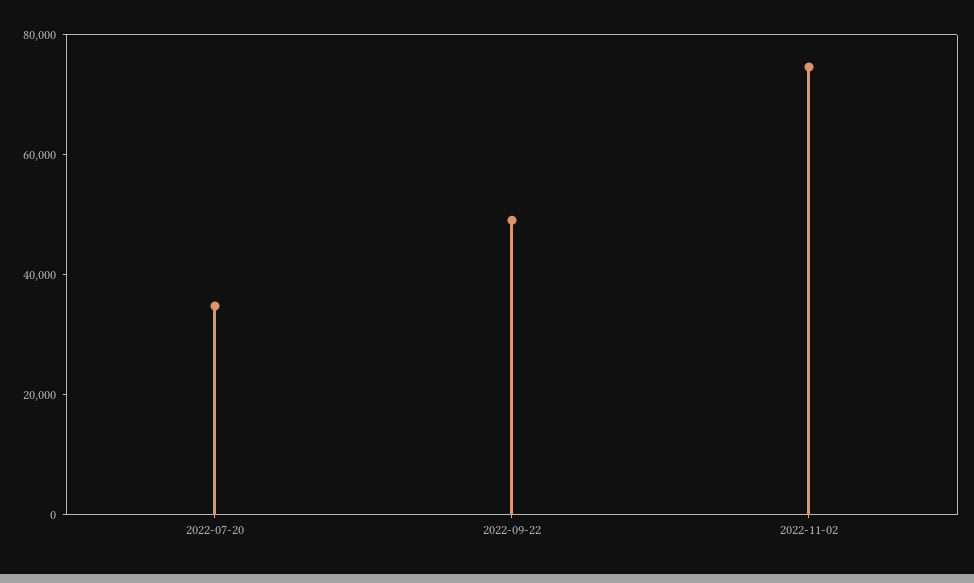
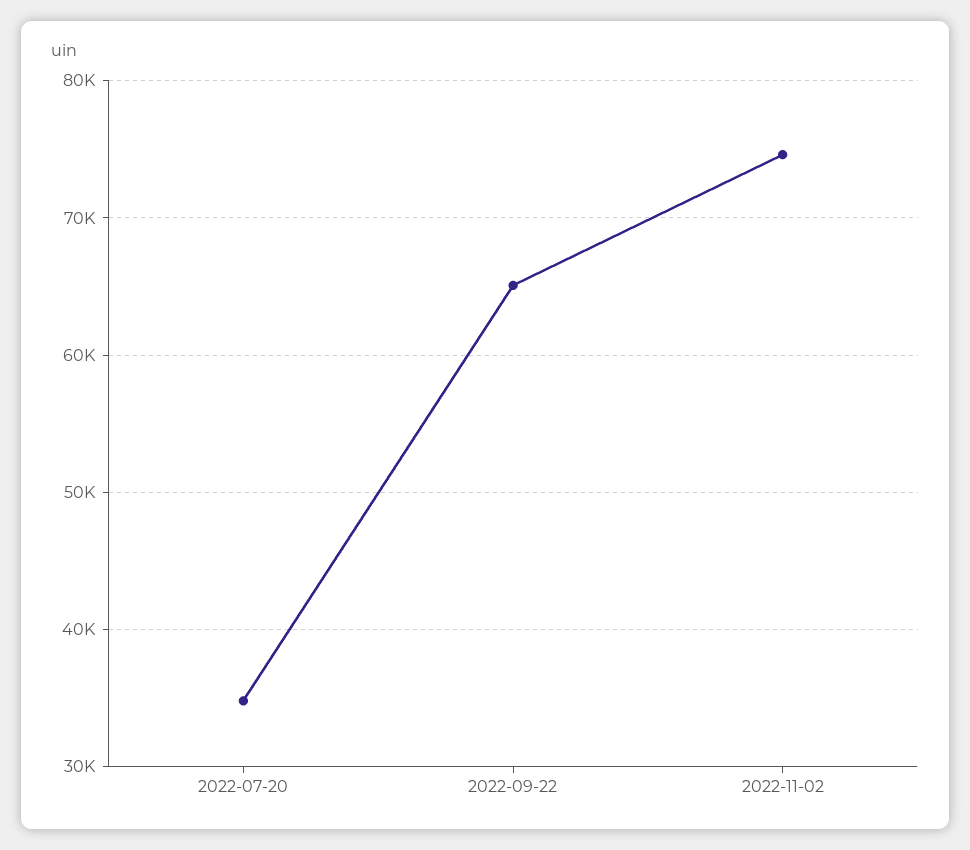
  {
    "2022-07-20": 35000,
-   "2022-09-22": 50000,
+   "2022-09-22": 65000,
    "2022-11-02": 75000
  }

